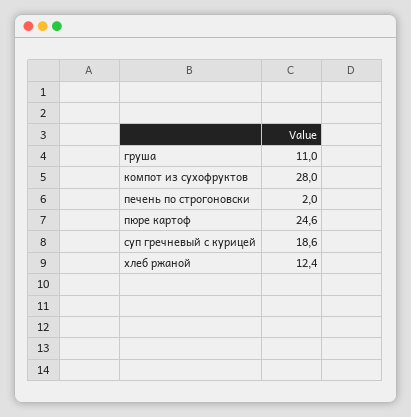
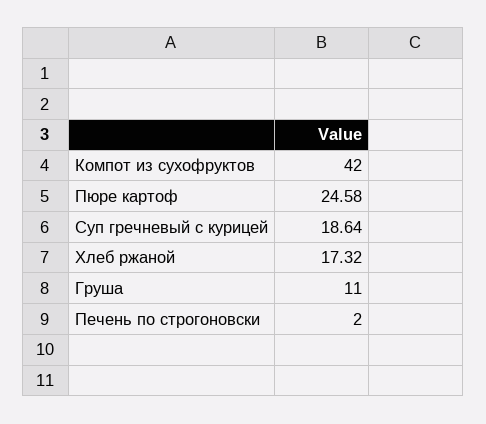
  {
    "груша": 11,
-   "компот из сухофруктов": 28,
+   "компот из сухофруктов": 42,
    "печень по строгоновски": 2,
    "пюре картоф": 24.58,
    "суп гречневый с курицей": 18.64,
-   "хлеб ржаной": 12.4
+   "хлеб ржаной": 17.32
  }

